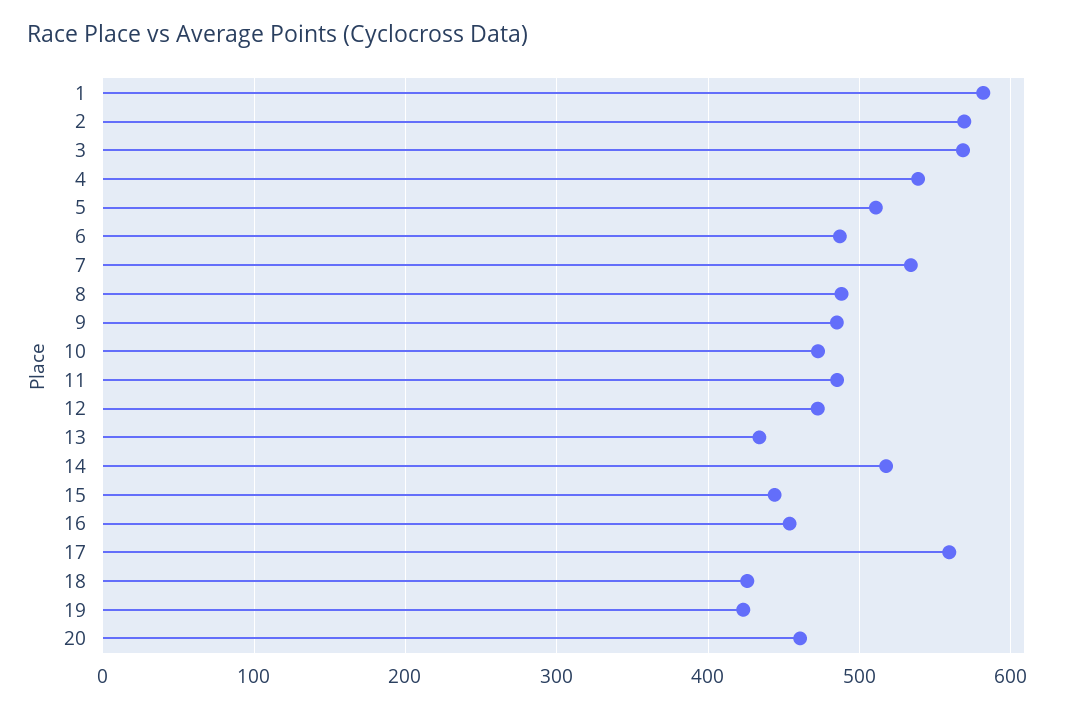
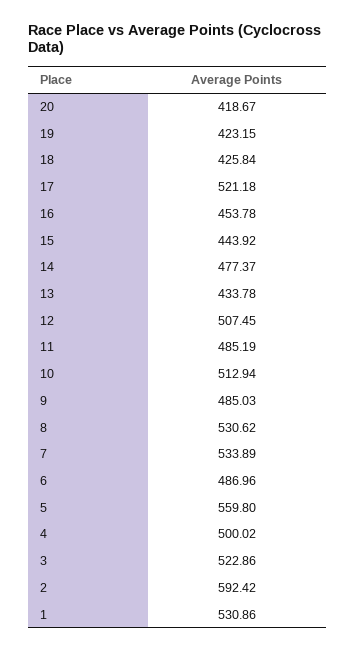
  {
-   "1": 580,
+   "1": 530.86,
-   "2": 570,
+   "2": 592.42,
-   "3": 570,
+   "3": 522.86,
-   "4": 540,
+   "4": 500.02,
-   "5": 510,
+   "5": 559.8,
    "6": 486.96,
    "7": 533.89,
-   "8": 490,
+   "8": 530.62,
    "9": 485.03,
-   "10": 470,
+   "10": 512.94,
    "11": 485.19,
-   "12": 470,
+   "12": 507.45,
    "13": 433.78,
-   "14": 520,
+   "14": 477.37,
    "15": 443.92,
    "16": 453.78,
-   "17": 560,
+   "17": 521.18,
    "18": 425.84,
    "19": 423.15,
-   "20": 460
+   "20": 418.67
  }

